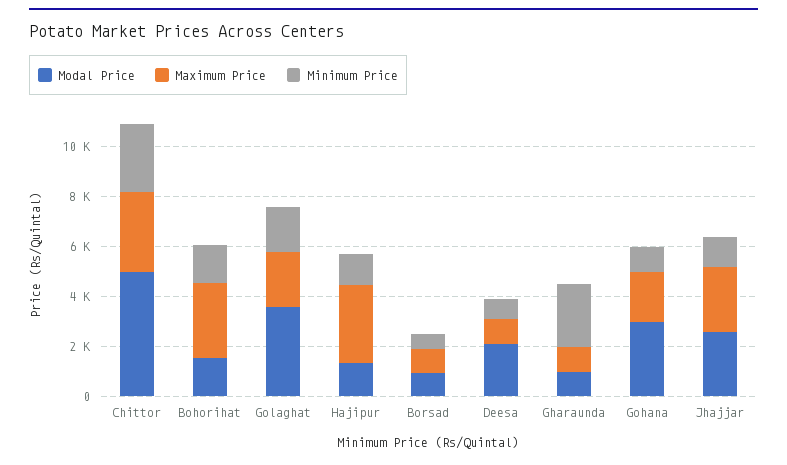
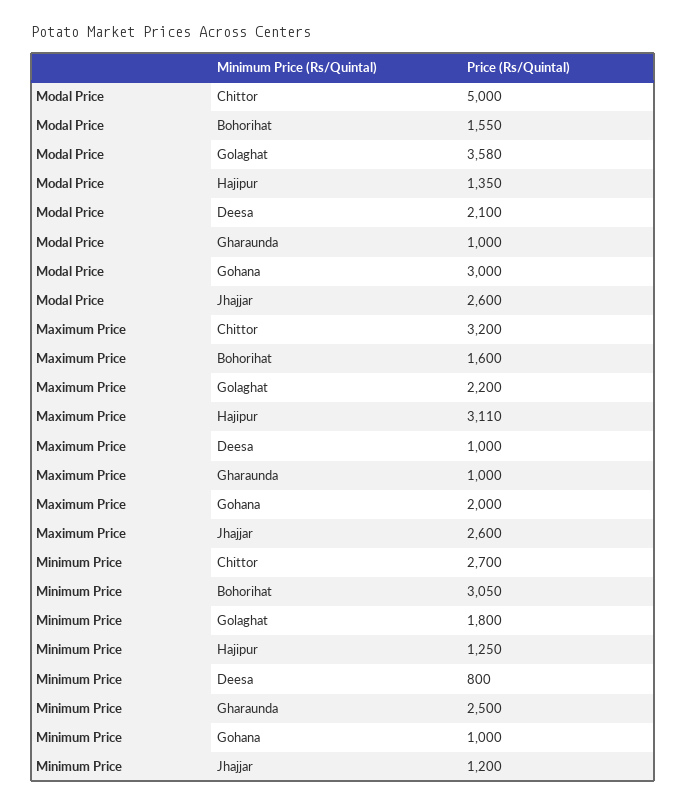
  {
    "Modal Price": {
      "Chittor": 5000,
      "Bohorihat": 1550,
      "Golaghat": 3580,
      "Hajipur": 1350,
-     "Borsad": 1000,
      "Deesa": 2100,
      "Gharaunda": 1000,
      "Gohana": 3000,
      "Jhajjar": 2600
    },
    "Maximum Price": {
      "Chittor": 3200,
-     "Bohorihat": 3000,
+     "Bohorihat": 1600,
      "Golaghat": 2200,
      "Hajipur": 3110,
-     "Borsad": 1000,
      "Deesa": 1000,
      "Gharaunda": 1000,
      "Gohana": 2000,
      "Jhajjar": 2600
    },
    "Minimum Price": {
      "Chittor": 2700,
-     "Bohorihat": 1500,
+     "Bohorihat": 3050,
      "Golaghat": 1800,
      "Hajipur": 1250,
-     "Borsad": 500,
      "Deesa": 800,
      "Gharaunda": 2500,
      "Gohana": 1000,
      "Jhajjar": 1200
    }
  }

